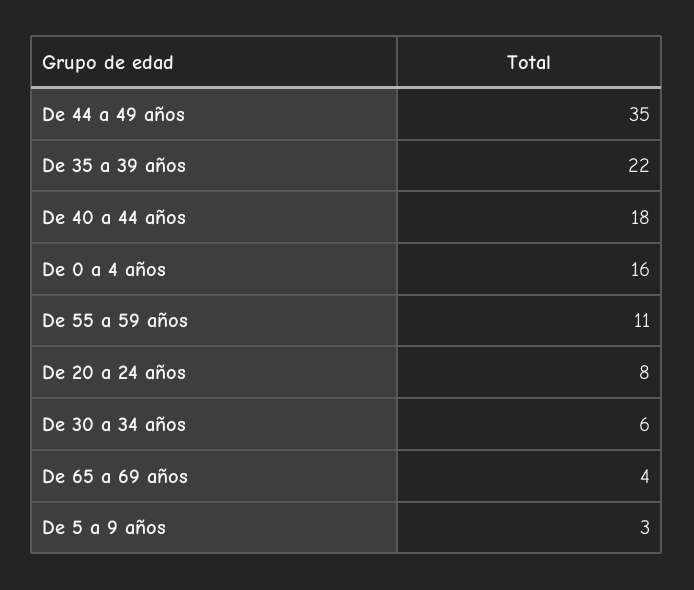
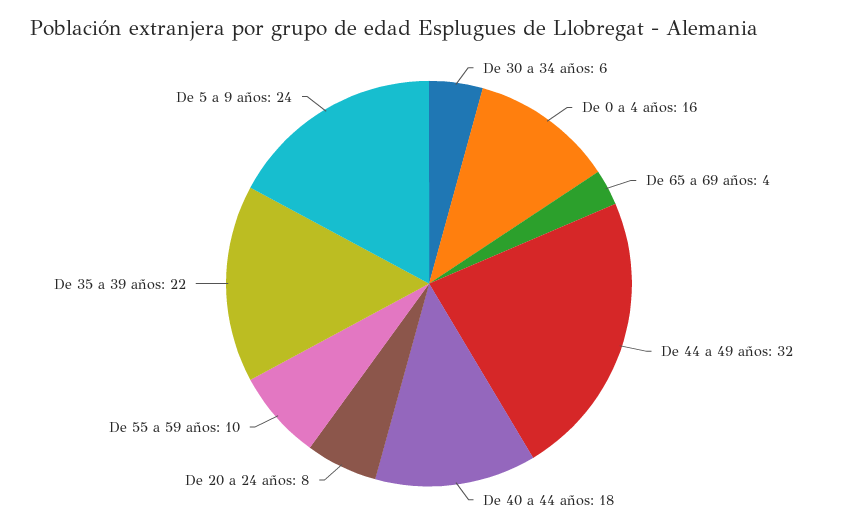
  {
-   "De 44 a 49 años": 35,
+   "De 44 a 49 años": 32,
    "De 35 a 39 años": 22,
    "De 40 a 44 años": 18,
    "De 0 a 4 años": 16,
-   "De 55 a 59 años": 11,
+   "De 55 a 59 años": 10,
    "De 20 a 24 años": 8,
    "De 30 a 34 años": 6,
    "De 65 a 69 años": 4,
-   "De 5 a 9 años": 3
+   "De 5 a 9 años": 24
  }

